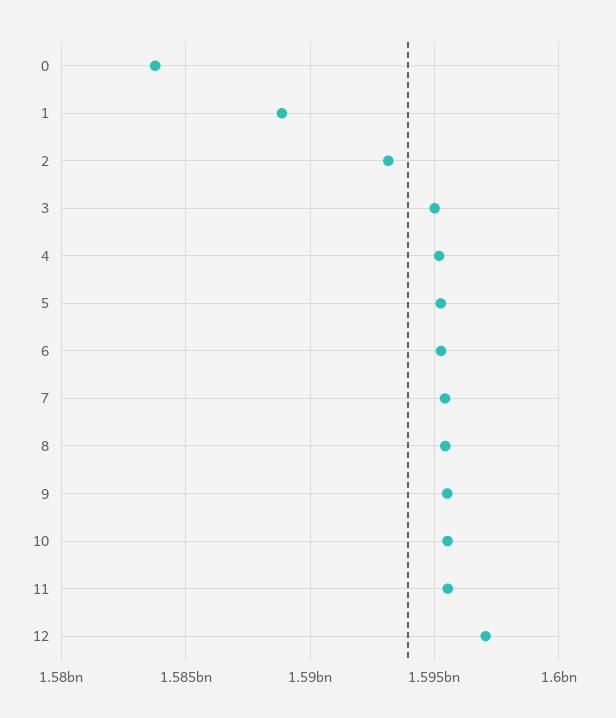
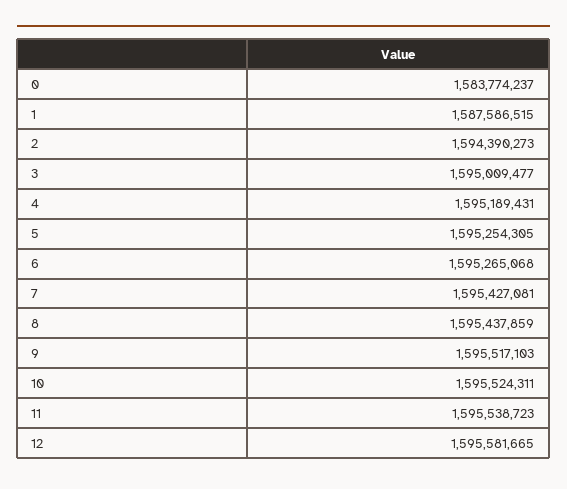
  {
    "0": 1583774237,
-   "1": 1589000000,
+   "1": 1587586515,
-   "2": 1593000000,
+   "2": 1594390273,
    "3": 1595009477,
    "4": 1595189431,
    "5": 1595254305,
    "6": 1595265068,
    "7": 1595427081,
    "8": 1595437859,
    "9": 1595517103,
    "10": 1595524311,
    "11": 1595538723,
-   "12": 1597000000
+   "12": 1595581665
  }

